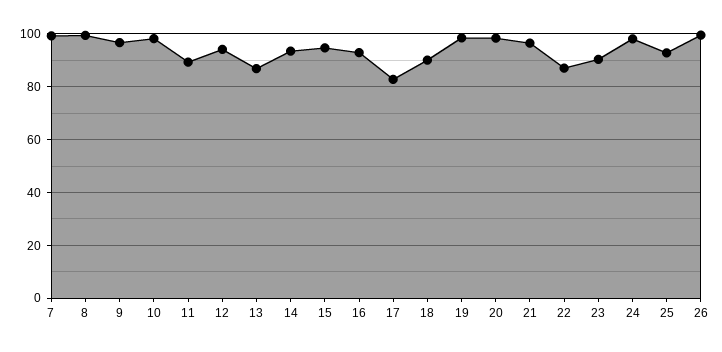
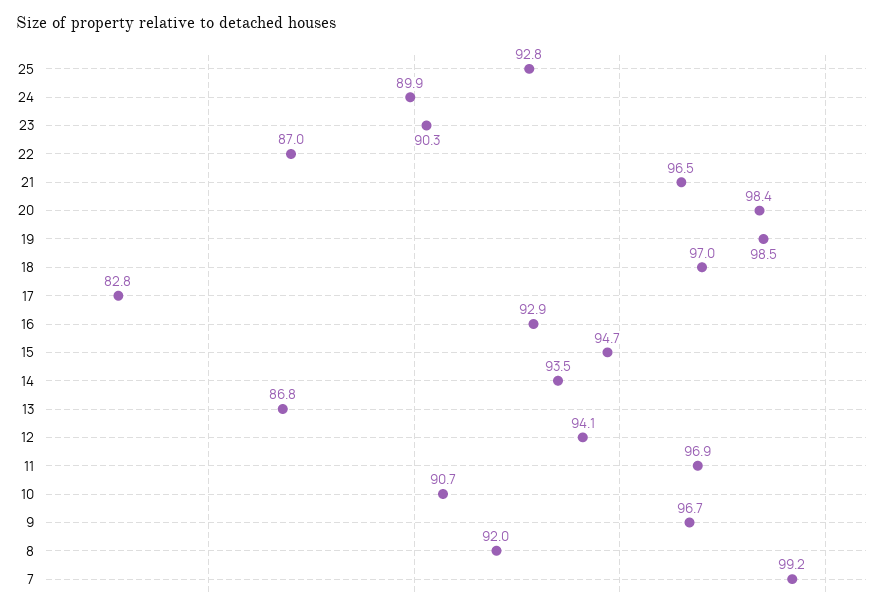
  {
    "7": 99.2,
-   "8": 100,
+   "8": 92,
    "9": 96.7,
-   "10": 97.5,
+   "10": 90.7,
-   "11": 90,
+   "11": 96.9,
    "12": 94.1,
    "13": 86.8,
    "14": 93.5,
    "15": 94.7,
    "16": 92.9,
    "17": 82.8,
-   "18": 90,
+   "18": 97,
    "19": 98.5,
    "20": 98.4,
    "21": 96.5,
    "22": 87,
    "23": 90.3,
-   "24": 97.5,
+   "24": 89.9,
-   "25": 92.8,
+   "25": 92.8
-   "26": 100
  }

